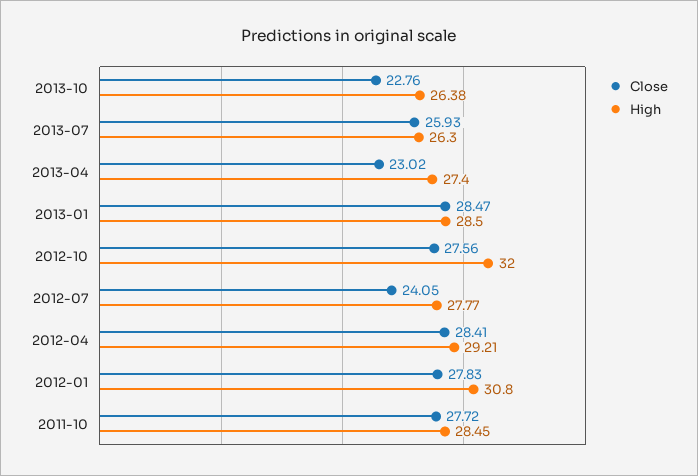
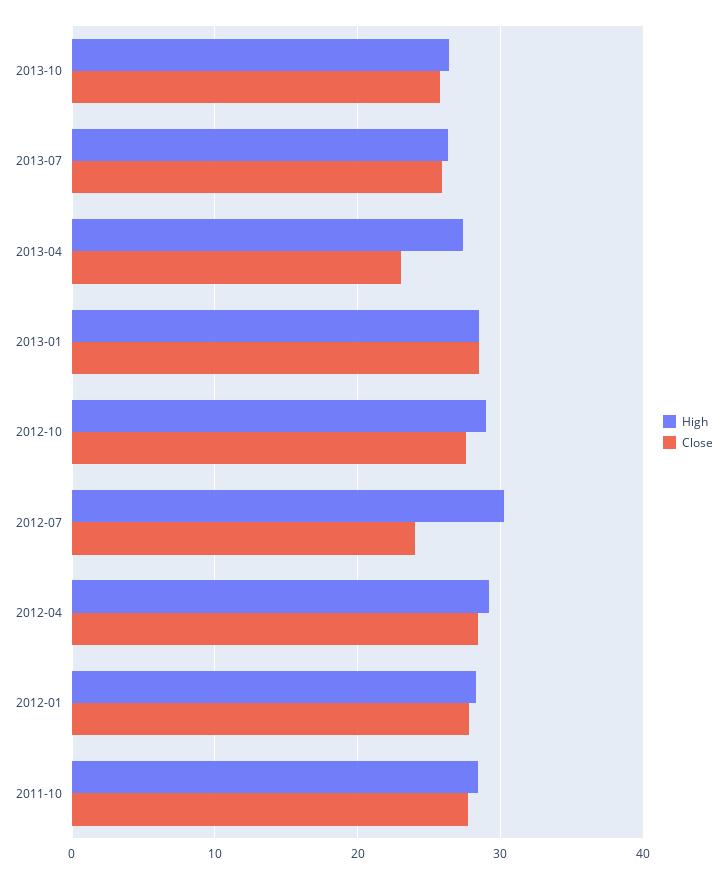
  {
    "Close": {
-     "2013-10": 22.76,
+     "2013-10": 26,
      "2013-07": 25.93,
      "2013-04": 23.02,
      "2013-01": 28.47,
      "2012-10": 27.56,
      "2012-07": 24.05,
      "2012-04": 28.41,
      "2012-01": 27.83,
      "2011-10": 27.72
    },
    "High": {
      "2013-10": 26.38,
      "2013-07": 26.3,
      "2013-04": 27.4,
      "2013-01": 28.5,
-     "2012-10": 32,
+     "2012-10": 29,
-     "2012-07": 27.77,
+     "2012-07": 30,
      "2012-04": 29.21,
-     "2012-01": 30.8,
+     "2012-01": 28,
      "2011-10": 28.45
    }
  }

